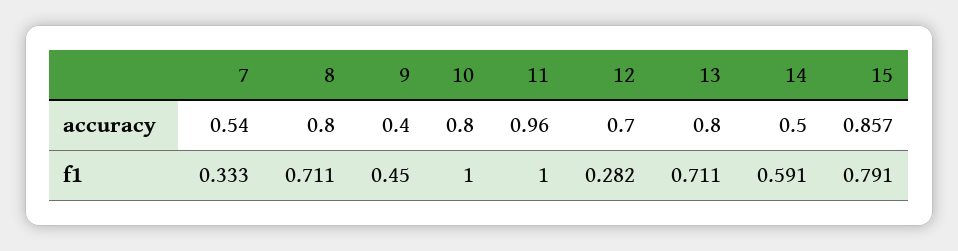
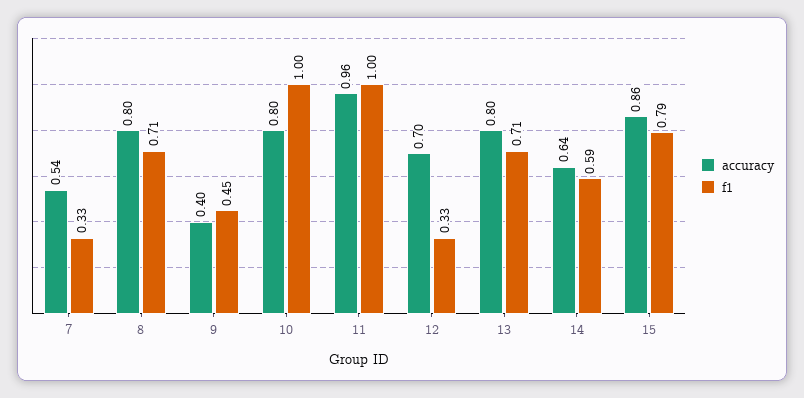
  {
    "accuracy": {
      "7": 0.54,
      "8": 0.8,
      "9": 0.4,
      "10": 0.8,
      "11": 0.96,
      "12": 0.7,
      "13": 0.8,
-     "14": 0.5,
+     "14": 0.64,
      "15": 0.857
    },
    "f1": {
      "7": 0.333,
      "8": 0.711,
      "9": 0.45,
      "10": 1,
      "11": 1,
-     "12": 0.282,
+     "12": 0.33,
      "13": 0.711,
      "14": 0.591,
      "15": 0.791
    }
  }

